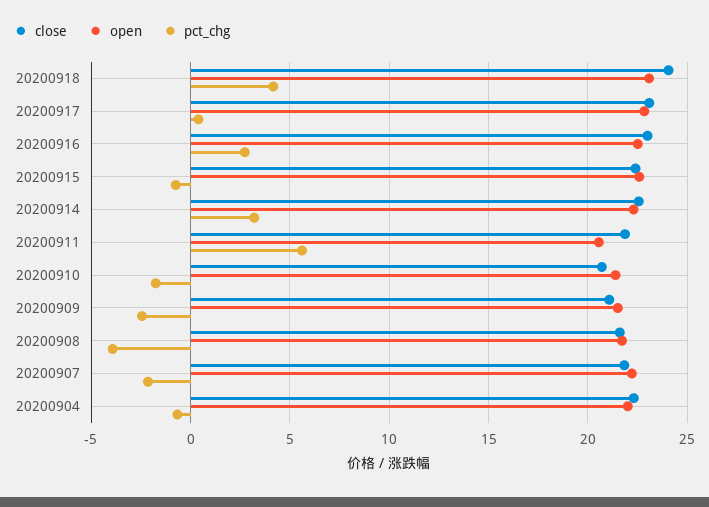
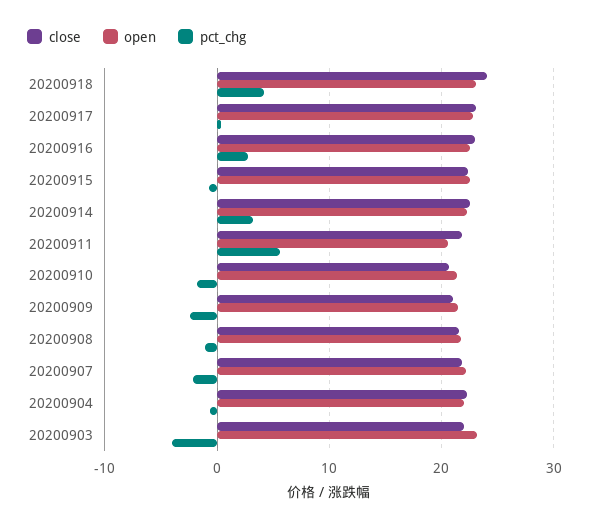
  {
    "close": {
      "20200918": 24,
      "20200917": 23,
      "20200916": 23,
      "20200915": 22.5,
      "20200914": 22.5,
      "20200911": 22,
      "20200910": 20.5,
      "20200909": 21,
      "20200908": 21.5,
      "20200907": 22,
-     "20200904": 22.5
+     "20200904": 22.5,
+     "20200903": 22
    },
    "open": {
      "20200918": 23,
      "20200917": 23,
      "20200916": 22.5,
      "20200915": 22.5,
      "20200914": 22.5,
      "20200911": 20.5,
      "20200910": 21.5,
      "20200909": 21.5,
      "20200908": 21.5,
      "20200907": 22,
-     "20200904": 22
+     "20200904": 22,
+     "20200903": 23
    },
    "pct_chg": {
      "20200918": 4,
      "20200917": 0.5,
      "20200916": 2.5,
      "20200915": -1,
      "20200914": 3,
      "20200911": 5.5,
      "20200910": -2,
      "20200909": -2.5,
-     "20200908": -4,
+     "20200908": -1,
      "20200907": -2,
-     "20200904": -0.5
+     "20200904": -0.5,
+     "20200903": -4
    }
  }

